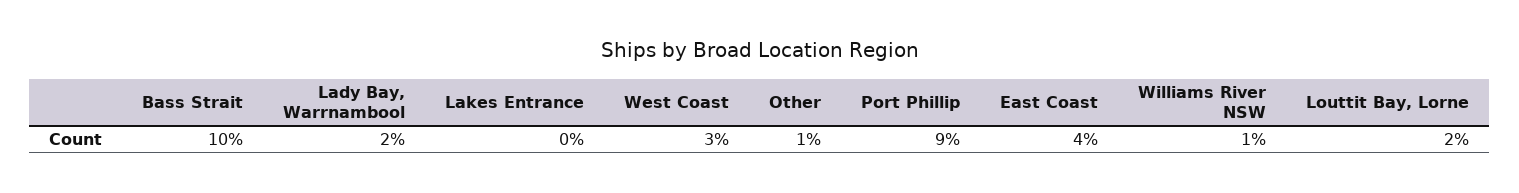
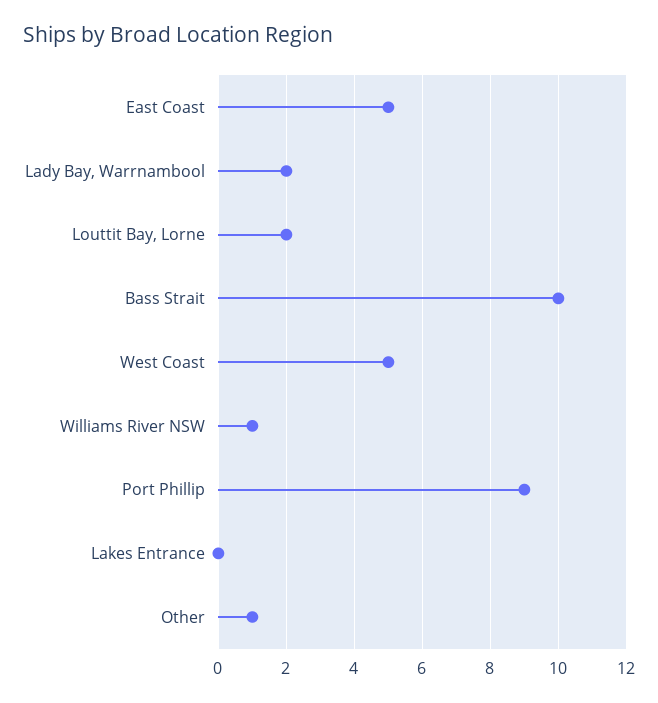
  {
    "Bass Strait": 10,
    "Lady Bay, Warrnambool": 2,
    "Lakes Entrance": 0,
-   "West Coast": 3,
+   "West Coast": 5,
    "Other": 1,
    "Port Phillip": 9,
-   "East Coast": 4,
+   "East Coast": 5,
    "Williams River NSW": 1,
    "Louttit Bay, Lorne": 2
  }

